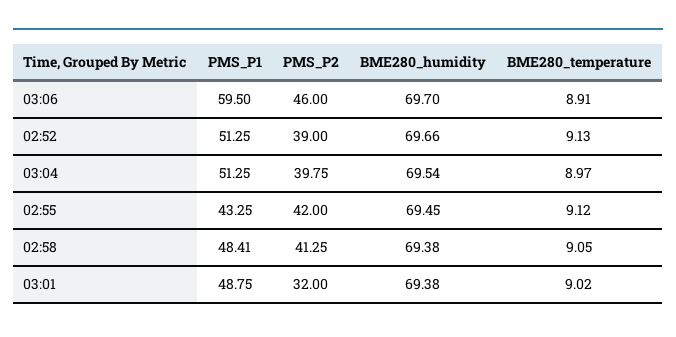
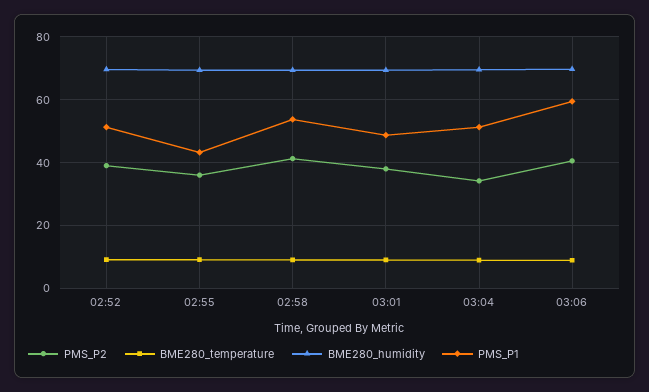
  {
    "PMS_P1": {
      "03:06": 59.5,
      "02:52": 51.25,
      "03:04": 51.25,
      "02:55": 43.25,
-     "02:58": 48.41,
+     "02:58": 54,
      "03:01": 48.75
    },
    "PMS_P2": {
-     "03:06": 46,
+     "03:06": 40,
      "02:52": 39,
-     "03:04": 39.75,
+     "03:04": 34,
-     "02:55": 42,
+     "02:55": 36,
      "02:58": 41.25,
-     "03:01": 32
+     "03:01": 38
    },
    "BME280_humidity": {
      "03:06": 69.7,
      "02:52": 69.66,
      "03:04": 69.54,
      "02:55": 69.45,
      "02:58": 69.38,
      "03:01": 69.38
    },
    "BME280_temperature": {
      "03:06": 8.91,
      "02:52": 9.13,
      "03:04": 8.97,
      "02:55": 9.12,
      "02:58": 9.05,
      "03:01": 9.02
    }
  }

